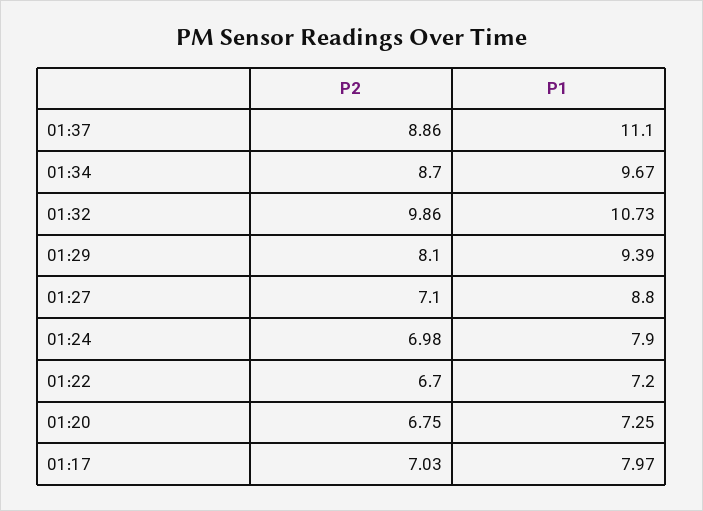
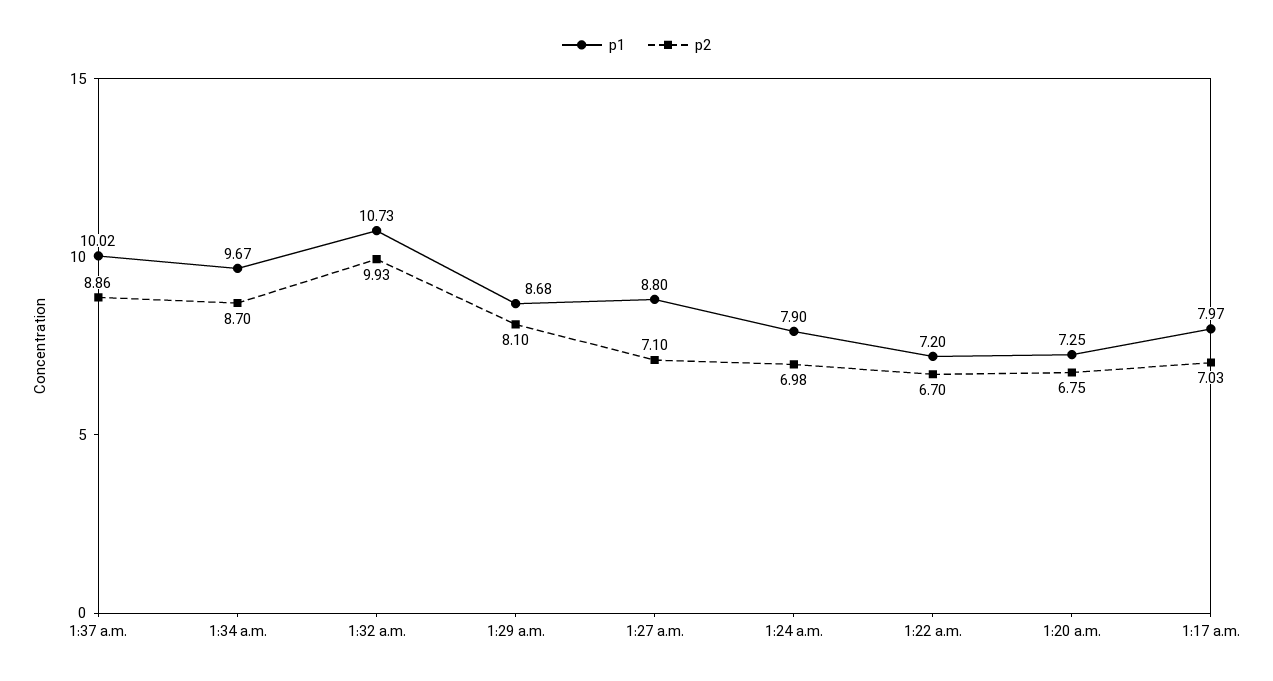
  {
    "P2": {
      "01:37": 8.86,
      "01:34": 8.7,
-     "01:32": 9.86,
+     "01:32": 9.93,
      "01:29": 8.1,
      "01:27": 7.1,
      "01:24": 6.98,
      "01:22": 6.7,
      "01:20": 6.75,
      "01:17": 7.03
    },
    "P1": {
-     "01:37": 11.1,
+     "01:37": 10.02,
      "01:34": 9.67,
      "01:32": 10.73,
-     "01:29": 9.39,
+     "01:29": 8.68,
      "01:27": 8.8,
      "01:24": 7.9,
      "01:22": 7.2,
      "01:20": 7.25,
      "01:17": 7.97
    }
  }

